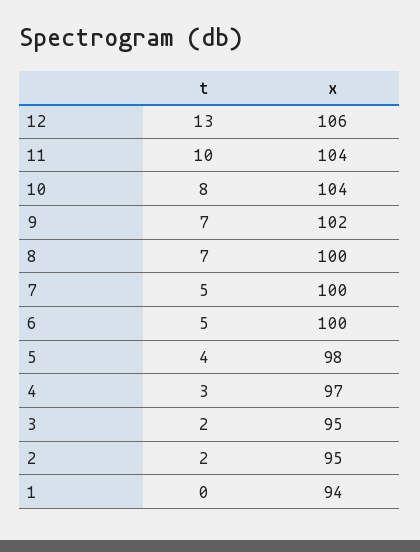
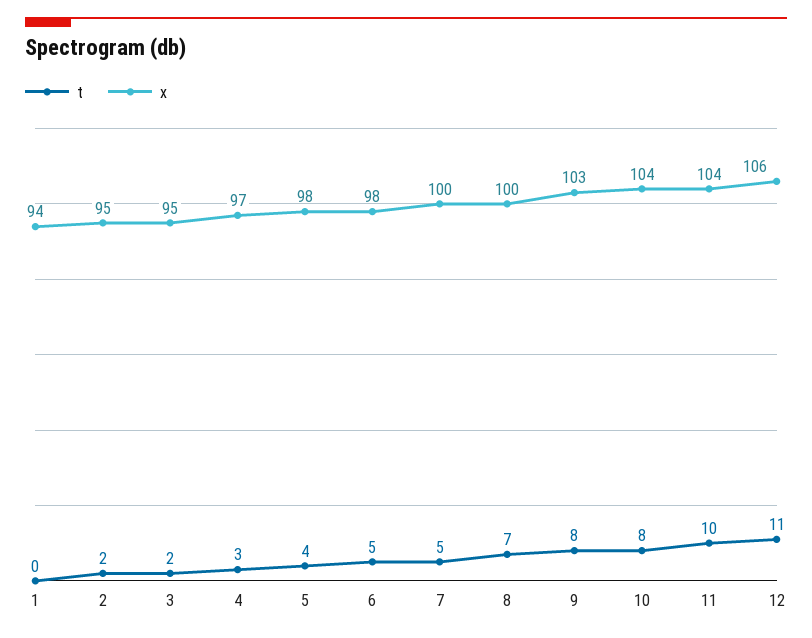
  {
    "t": {
-     "12": 13,
+     "12": 11,
      "11": 10,
      "10": 8,
-     "9": 7,
+     "9": 8,
      "8": 7,
      "7": 5,
      "6": 5,
      "5": 4,
      "4": 3,
      "3": 2,
      "2": 2,
      "1": 0
    },
    "x": {
      "12": 106,
      "11": 104,
      "10": 104,
-     "9": 102,
+     "9": 103,
      "8": 100,
      "7": 100,
-     "6": 100,
+     "6": 98,
      "5": 98,
      "4": 97,
      "3": 95,
      "2": 95,
      "1": 94
    }
  }

